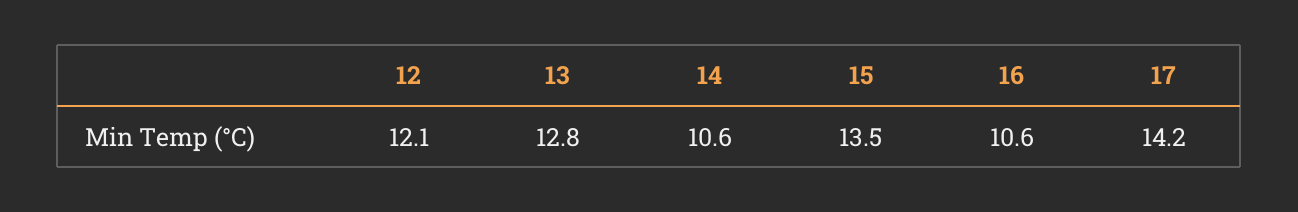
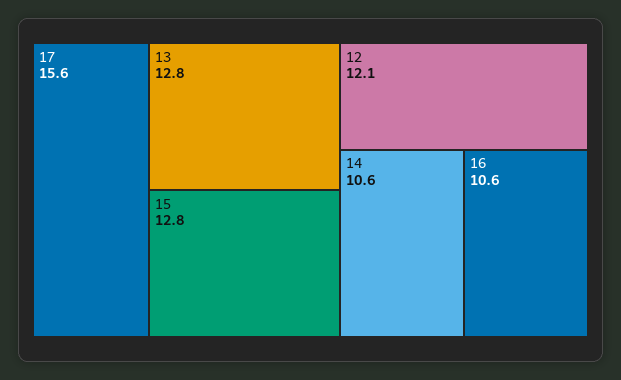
  {
    "12": 12.1,
    "13": 12.8,
    "14": 10.6,
-   "15": 13.5,
+   "15": 12.8,
    "16": 10.6,
-   "17": 14.2
+   "17": 15.6
  }

